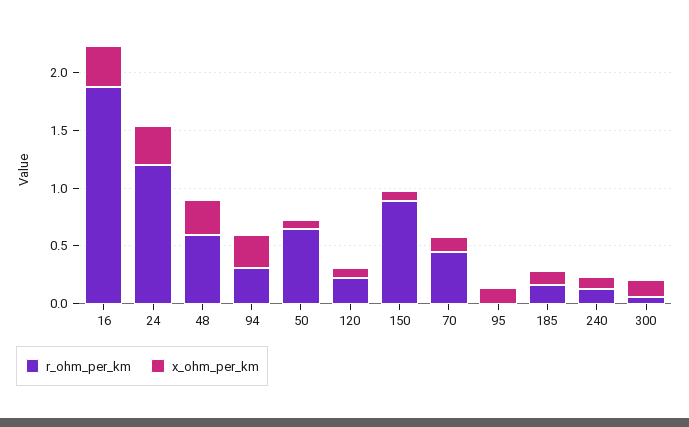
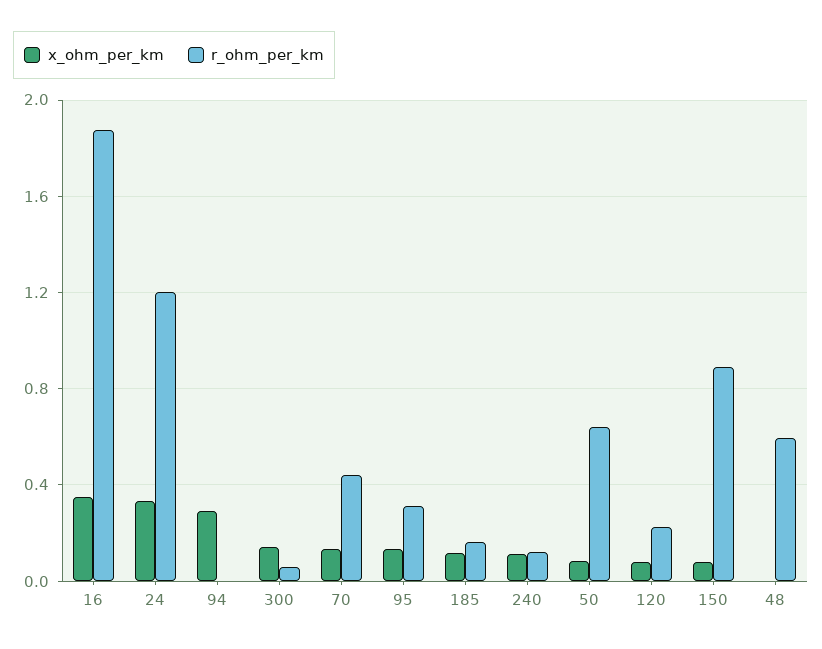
  {
    "r_ohm_per_km": {
      "16": 1.9,
      "24": 1.2,
      "48": 0.6,
-     "94": 0.3,
+     "94": 0,
      "50": 0.65,
      "120": 0.25,
      "150": 0.9,
      "70": 0.45,
-     "95": 0,
+     "95": 0.3,
      "185": 0.15,
      "240": 0.1,
      "300": 0.05
    },
    "x_ohm_per_km": {
      "16": 0.35,
      "24": 0.35,
-     "48": 0.3,
+     "48": 0,
      "94": 0.3,
      "50": 0.1,
      "120": 0.1,
      "150": 0.1,
      "70": 0.15,
      "95": 0.15,
      "185": 0.1,
      "240": 0.1,
      "300": 0.15
    }
  }

